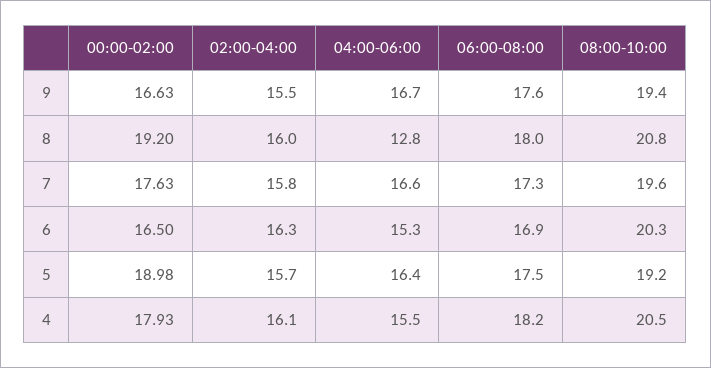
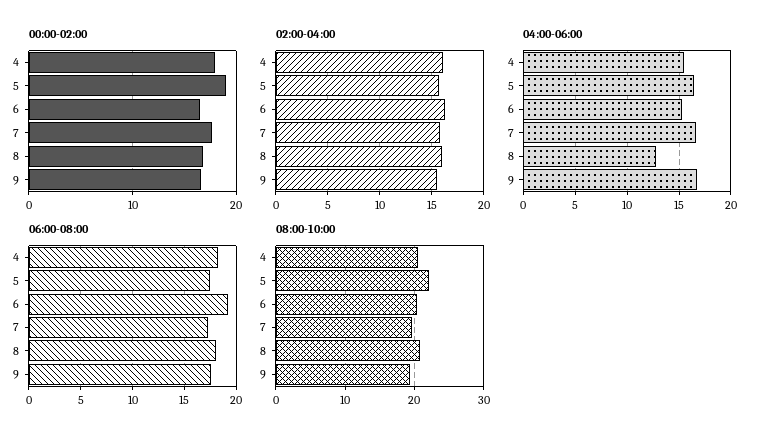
  {
    "00:00-02:00": {
      "9": 16.63,
-     "8": 19.2,
+     "8": 17,
      "7": 17.63,
      "6": 16.5,
      "5": 18.98,
      "4": 17.93
    },
    "02:00-04:00": {
      "9": 15.5,
      "8": 16,
      "7": 15.8,
      "6": 16.3,
      "5": 15.7,
      "4": 16.1
    },
    "04:00-06:00": {
      "9": 16.7,
      "8": 12.8,
      "7": 16.6,
      "6": 15.3,
      "5": 16.4,
      "4": 15.5
    },
    "06:00-08:00": {
      "9": 17.6,
      "8": 18,
      "7": 17.3,
-     "6": 16.9,
+     "6": 19,
      "5": 17.5,
      "4": 18.2
    },
    "08:00-10:00": {
      "9": 19.4,
      "8": 20.8,
      "7": 19.6,
      "6": 20.3,
-     "5": 19.2,
+     "5": 22,
      "4": 20.5
    }
  }

